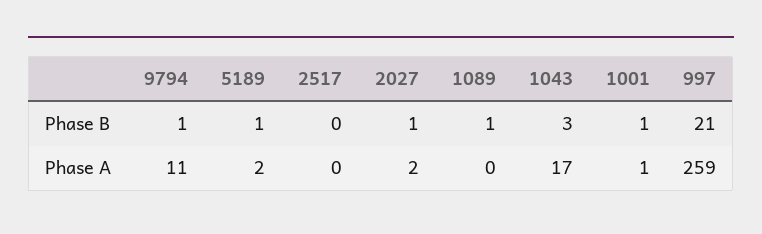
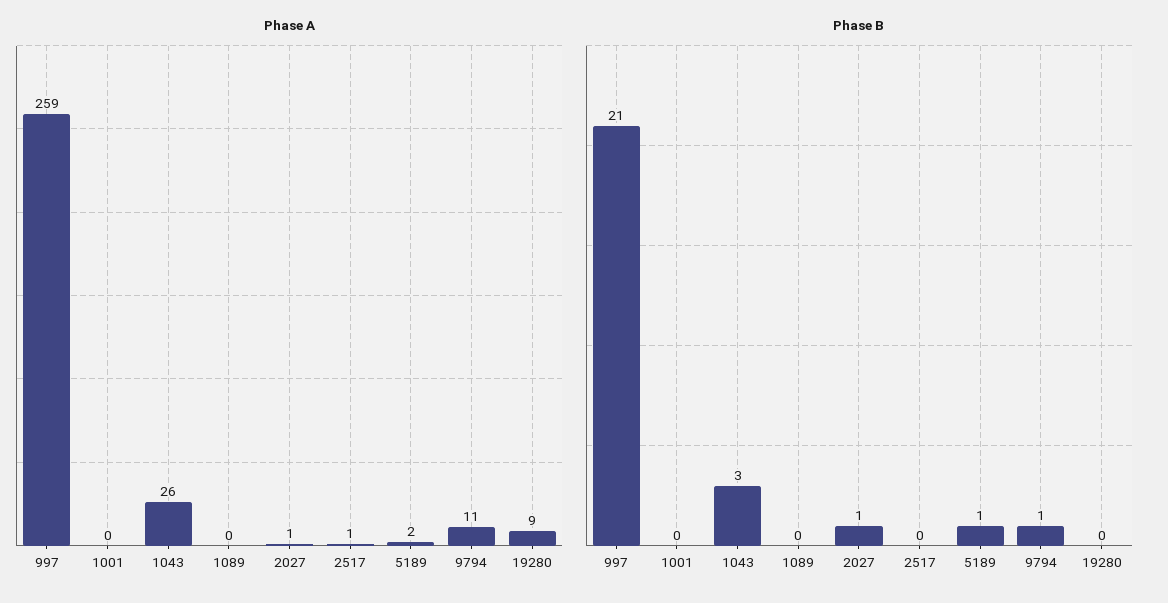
  {
    "Phase B": {
      "9794": 1,
      "5189": 1,
      "2517": 0,
      "2027": 1,
-     "1089": 1,
+     "1089": 0,
      "1043": 3,
-     "1001": 1,
+     "1001": 0,
-     "997": 21
+     "997": 21,
+     "19280": 0
    },
    "Phase A": {
      "9794": 11,
      "5189": 2,
-     "2517": 0,
+     "2517": 1,
-     "2027": 2,
+     "2027": 1,
      "1089": 0,
-     "1043": 17,
+     "1043": 26,
-     "1001": 1,
+     "1001": 0,
-     "997": 259
+     "997": 259,
+     "19280": 9
    }
  }

